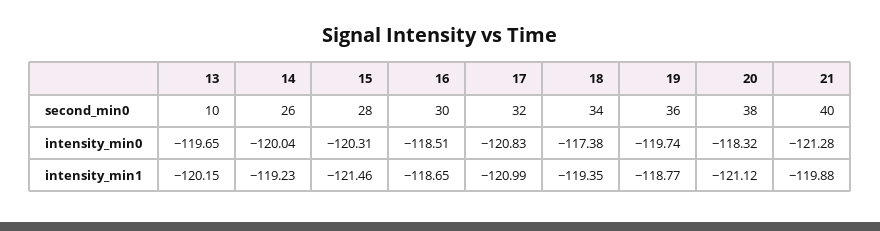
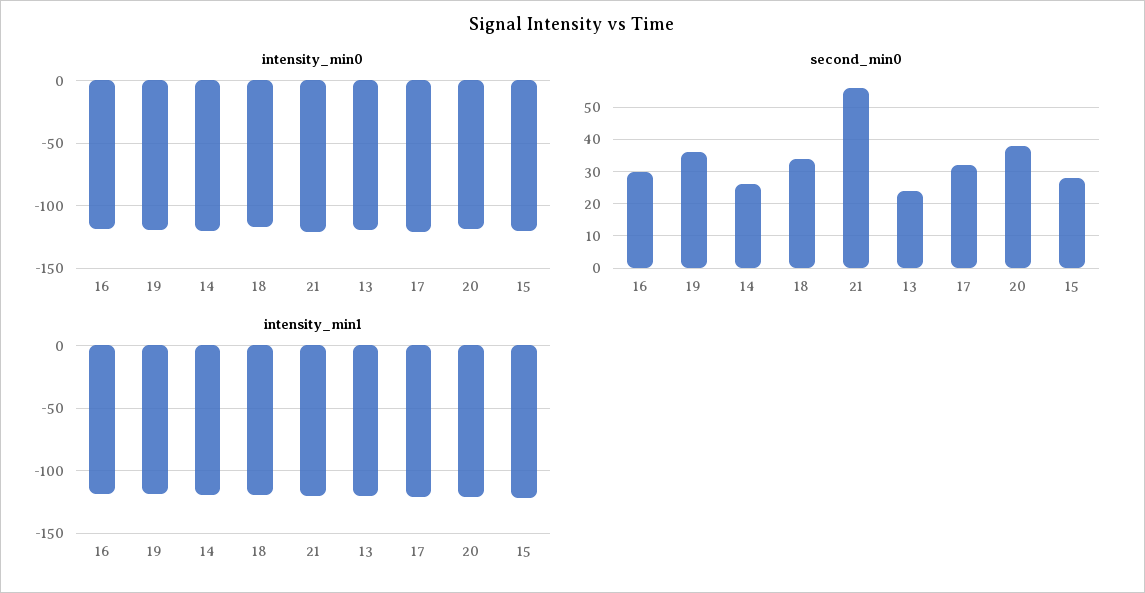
  {
    "second_min0": {
-     "13": 10,
+     "13": 25,
      "14": 26,
      "15": 28,
      "16": 30,
      "17": 32,
      "18": 34,
      "19": 36,
      "20": 38,
-     "21": 40
+     "21": 55
    },
    "intensity_min0": {
      "13": -119.65,
      "14": -120.04,
      "15": -120.31,
      "16": -118.51,
      "17": -120.83,
      "18": -117.38,
      "19": -119.74,
      "20": -118.32,
      "21": -121.28
    },
    "intensity_min1": {
      "13": -120.15,
      "14": -119.23,
      "15": -121.46,
      "16": -118.65,
      "17": -120.99,
      "18": -119.35,
      "19": -118.77,
      "20": -121.12,
      "21": -119.88
    }
  }

